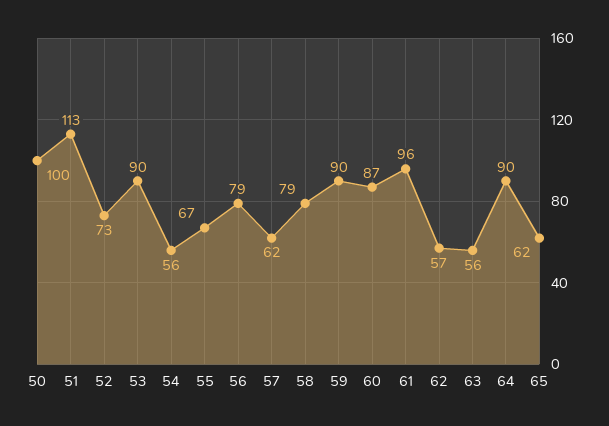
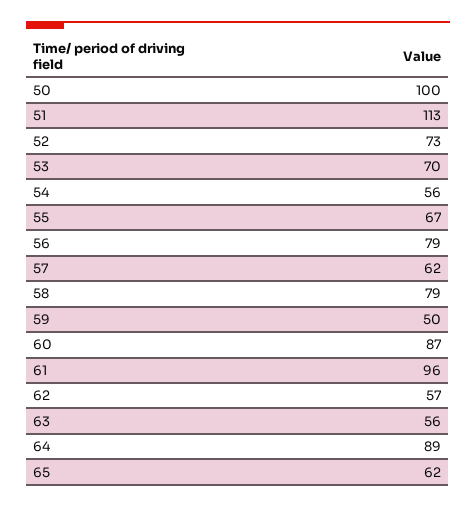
  {
    "50": 100,
    "51": 113,
    "52": 73,
-   "53": 90,
+   "53": 70,
    "54": 56,
    "55": 67,
    "56": 79,
    "57": 62,
    "58": 79,
-   "59": 90,
+   "59": 50,
    "60": 87,
    "61": 96,
    "62": 57,
    "63": 56,
-   "64": 90,
+   "64": 89,
    "65": 62
  }

